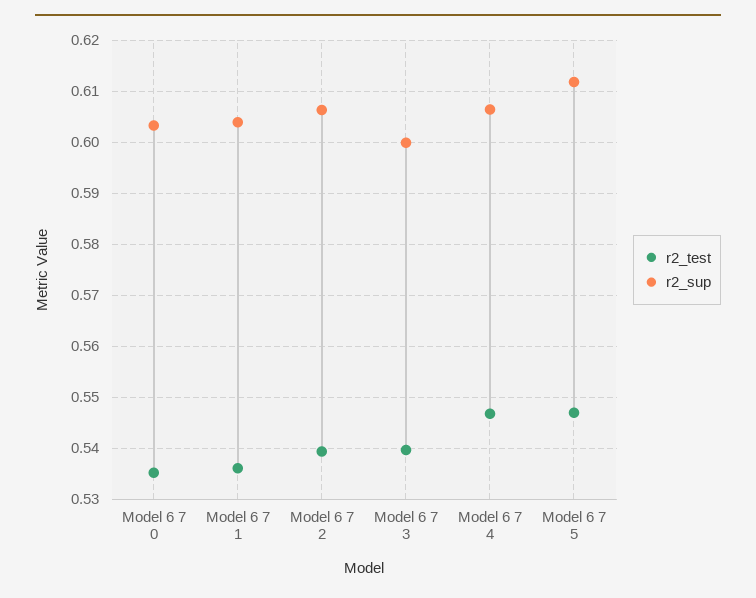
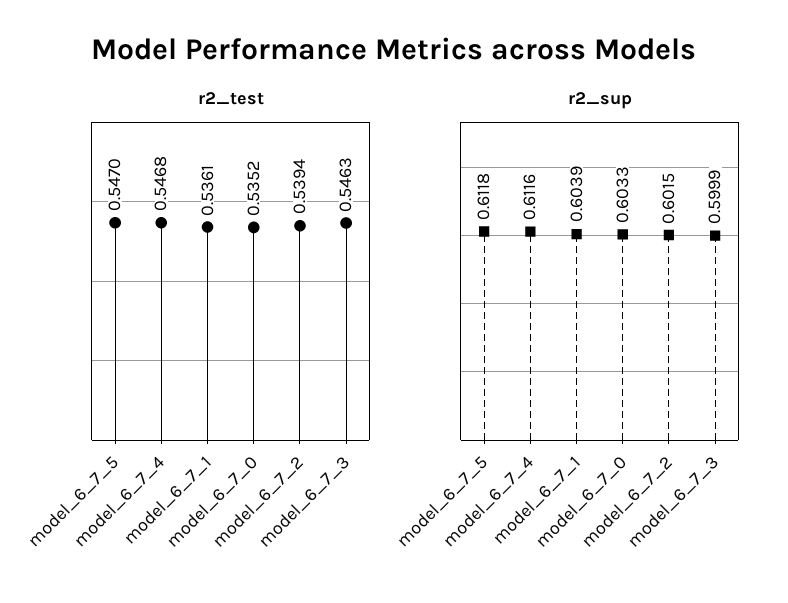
  {
    "r2_test": {
      "Model 6 7 0": 0.5352,
      "Model 6 7 1": 0.5361,
      "Model 6 7 2": 0.5394,
-     "Model 6 7 3": 0.54,
+     "Model 6 7 3": 0.5463,
      "Model 6 7 4": 0.5468,
      "Model 6 7 5": 0.547
    },
    "r2_sup": {
      "Model 6 7 0": 0.6033,
      "Model 6 7 1": 0.6039,
-     "Model 6 7 2": 0.606,
+     "Model 6 7 2": 0.6015,
      "Model 6 7 3": 0.5999,
-     "Model 6 7 4": 0.606,
+     "Model 6 7 4": 0.6116,
      "Model 6 7 5": 0.6118
    }
  }

